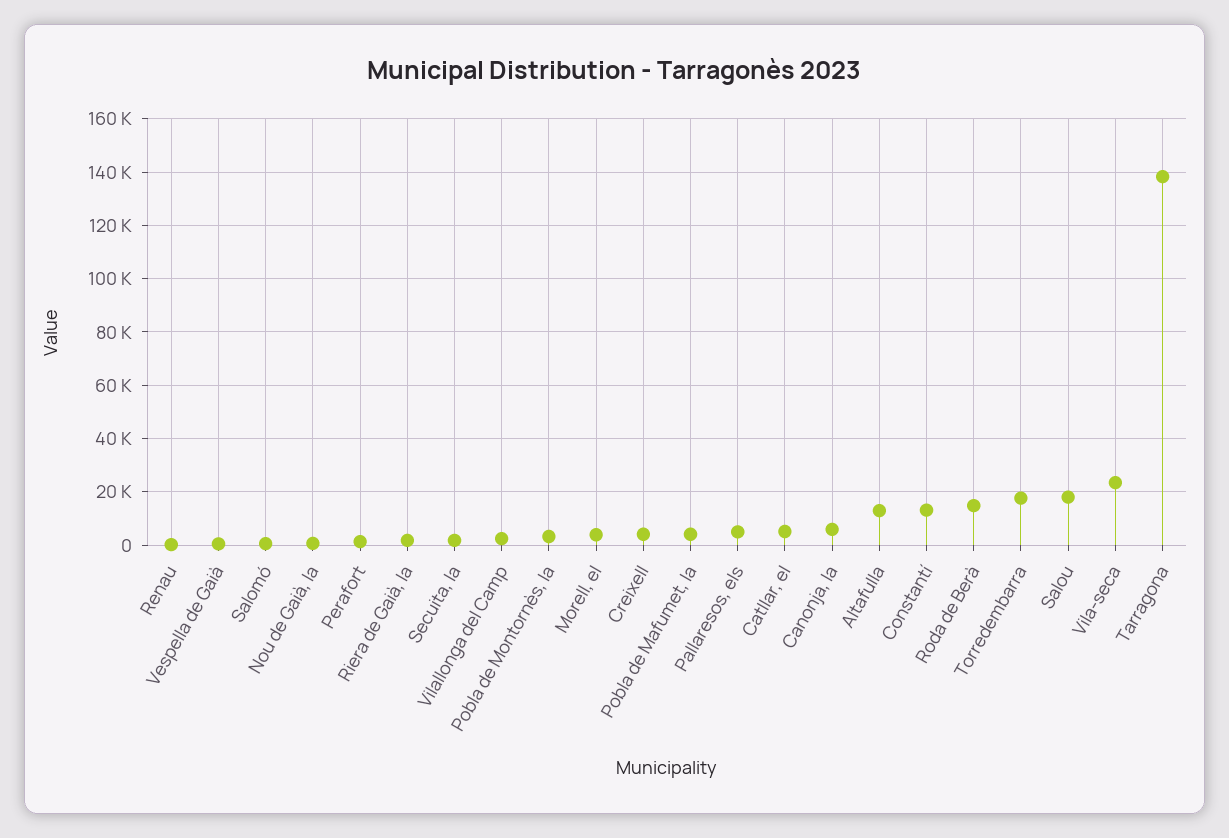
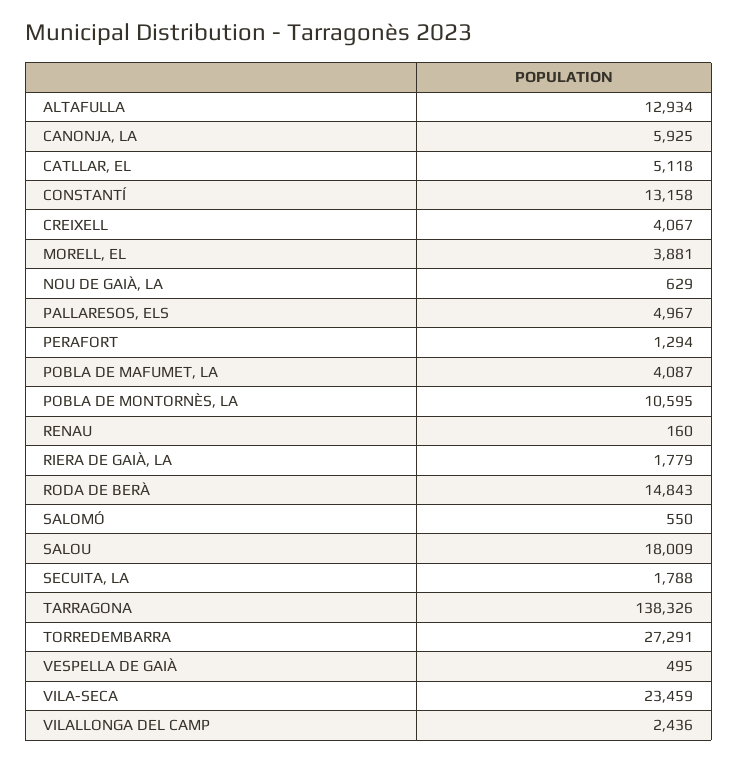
  {
    "Renau": 160,
    "Vespella de Gaià": 495,
    "Salomó": 550,
    "Nou de Gaià, la": 629,
    "Perafort": 1294,
    "Riera de Gaià, la": 1779,
    "Secuita, la": 1788,
    "Vilallonga del Camp": 2436,
-   "Pobla de Montornès, la": 2500,
+   "Pobla de Montornès, la": 10595,
    "Morell, el": 3881,
    "Creixell": 4067,
    "Pobla de Mafumet, la": 4087,
    "Pallaresos, els": 4967,
    "Catllar, el": 5118,
    "Canonja, la": 5925,
    "Altafulla": 12934,
    "Constantí": 13158,
    "Roda de Berà": 14843,
-   "Torredembarra": 17500,
+   "Torredembarra": 27291,
    "Salou": 18009,
    "Vila-seca": 23459,
    "Tarragona": 138326
  }

